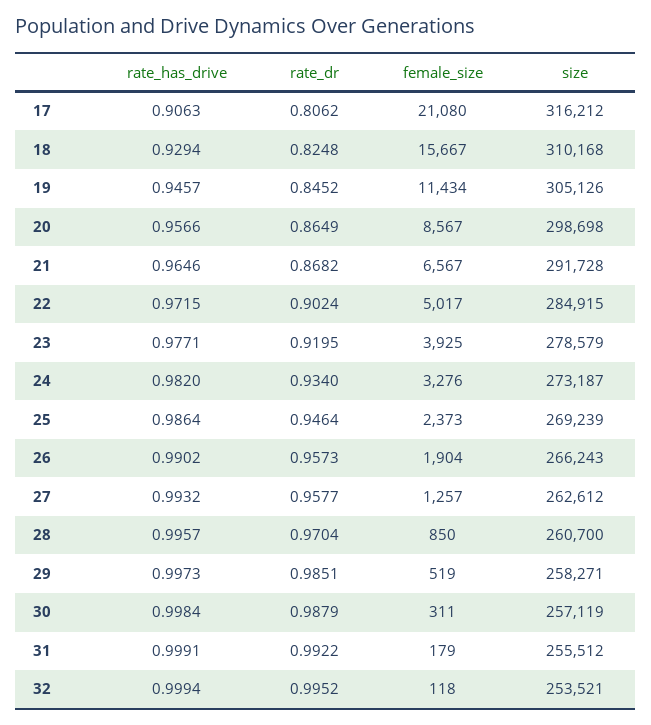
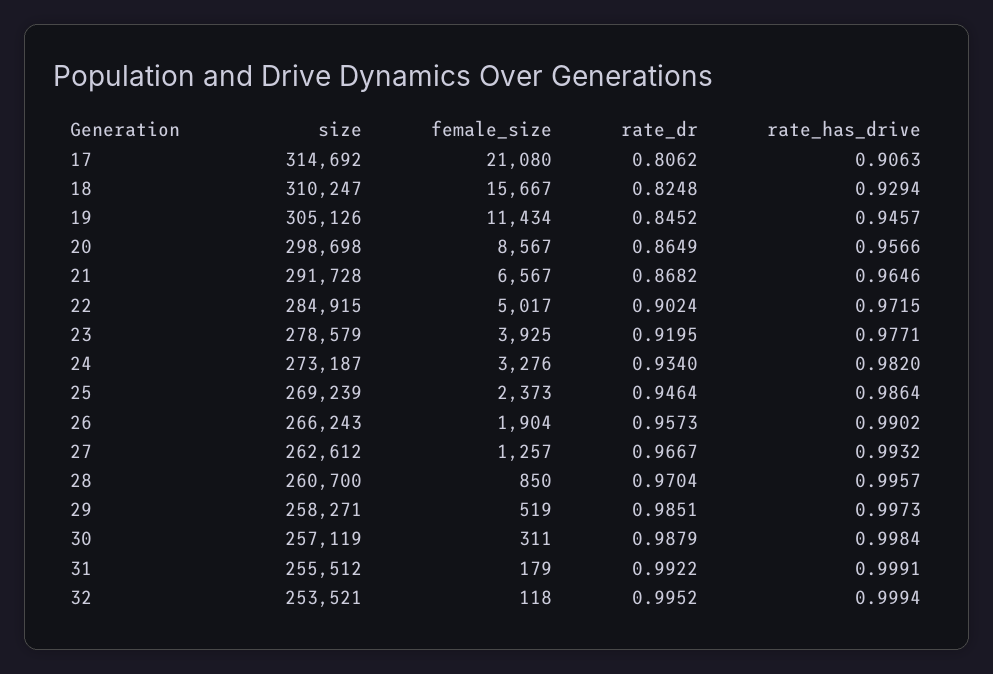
  {
    "rate_has_drive": {
      "17": 0.9063,
      "18": 0.9294,
      "19": 0.9457,
      "20": 0.9566,
      "21": 0.9646,
      "22": 0.9715,
      "23": 0.9771,
      "24": 0.982,
      "25": 0.9864,
      "26": 0.9902,
      "27": 0.9932,
      "28": 0.9957,
      "29": 0.9973,
      "30": 0.9984,
      "31": 0.9991,
      "32": 0.9994
    },
    "rate_dr": {
      "17": 0.8062,
      "18": 0.8248,
      "19": 0.8452,
      "20": 0.8649,
      "21": 0.8682,
      "22": 0.9024,
      "23": 0.9195,
      "24": 0.934,
      "25": 0.9464,
      "26": 0.9573,
-     "27": 0.9577,
+     "27": 0.9667,
      "28": 0.9704,
      "29": 0.9851,
      "30": 0.9879,
      "31": 0.9922,
      "32": 0.9952
    },
    "female_size": {
      "17": 21080,
      "18": 15667,
      "19": 11434,
      "20": 8567,
      "21": 6567,
      "22": 5017,
      "23": 3925,
      "24": 3276,
      "25": 2373,
      "26": 1904,
      "27": 1257,
      "28": 850,
      "29": 519,
      "30": 311,
      "31": 179,
      "32": 118
    },
    "size": {
-     "17": 316212,
+     "17": 314692,
-     "18": 310168,
+     "18": 310247,
      "19": 305126,
      "20": 298698,
      "21": 291728,
      "22": 284915,
      "23": 278579,
      "24": 273187,
      "25": 269239,
      "26": 266243,
      "27": 262612,
      "28": 260700,
      "29": 258271,
      "30": 257119,
      "31": 255512,
      "32": 253521
    }
  }

